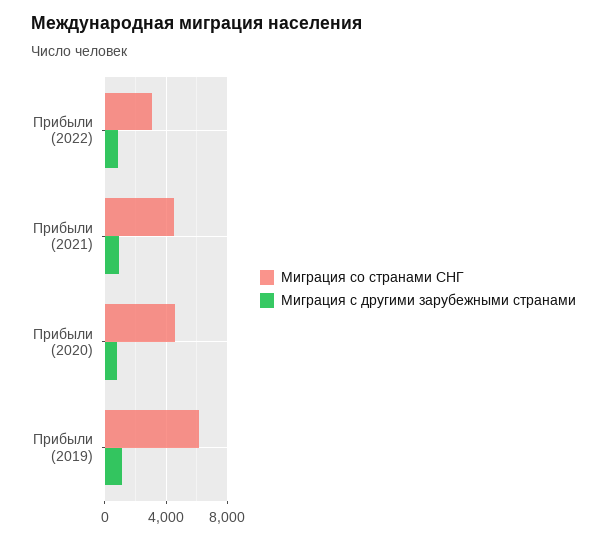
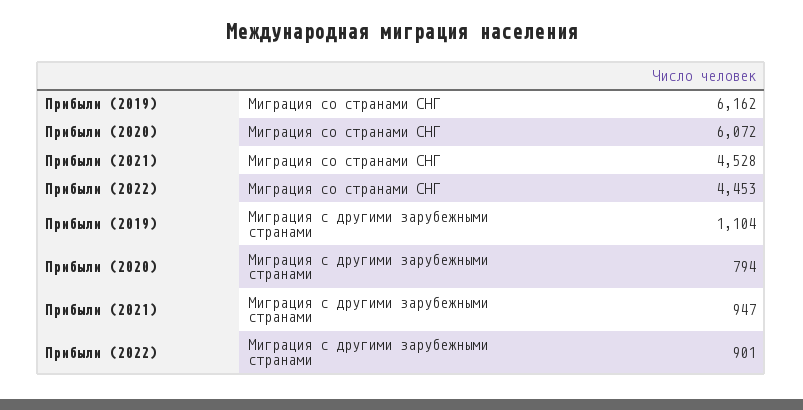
  {
    "Миграция со странами СНГ": {
-     "Прибыли (2022)": 3000,
+     "Прибыли (2022)": 4453,
      "Прибыли (2021)": 4528,
-     "Прибыли (2020)": 4500,
+     "Прибыли (2020)": 6072,
      "Прибыли (2019)": 6162
    },
    "Миграция с другими зарубежными странами": {
      "Прибыли (2022)": 901,
      "Прибыли (2021)": 947,
      "Прибыли (2020)": 794,
      "Прибыли (2019)": 1104
    }
  }

